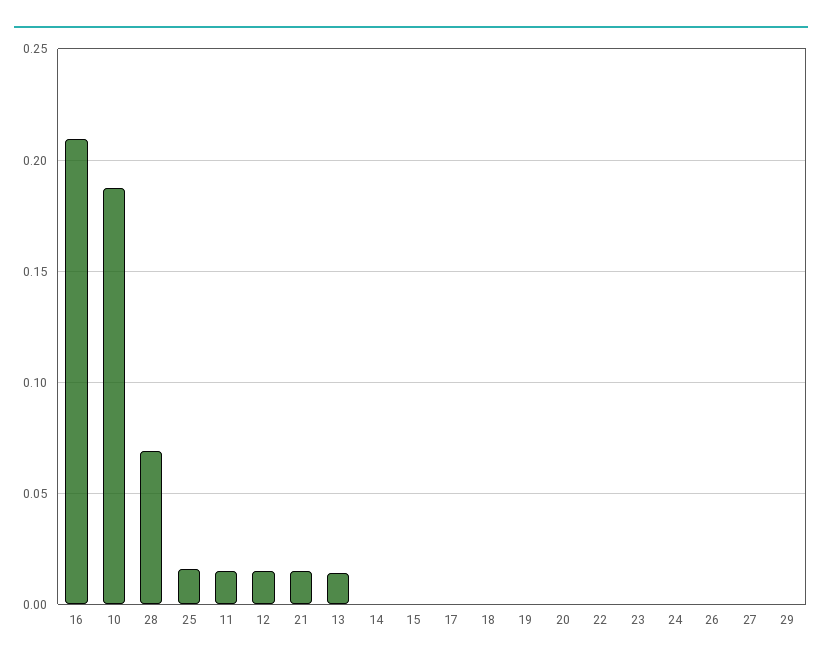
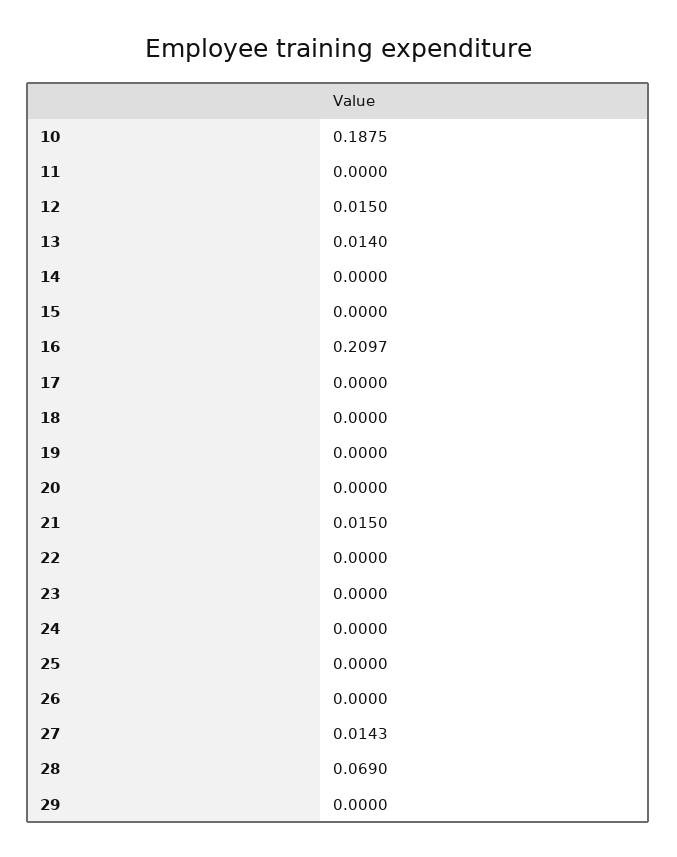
  {
    "16": 0.2097,
    "10": 0.1875,
    "28": 0.069,
-   "25": 0.015,
+   "25": 0,
-   "11": 0.015,
+   "11": 0,
    "12": 0.015,
    "21": 0.015,
    "13": 0.014,
    "14": 0,
    "15": 0,
    "17": 0,
    "18": 0,
    "19": 0,
    "20": 0,
    "22": 0,
    "23": 0,
    "24": 0,
    "26": 0,
-   "27": 0,
+   "27": 0.0143,
    "29": 0
  }

